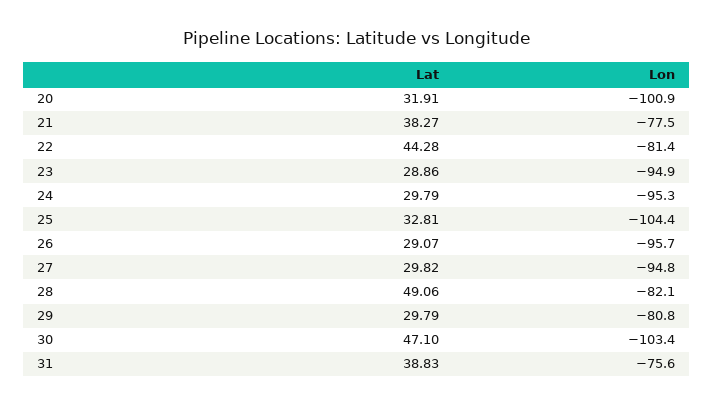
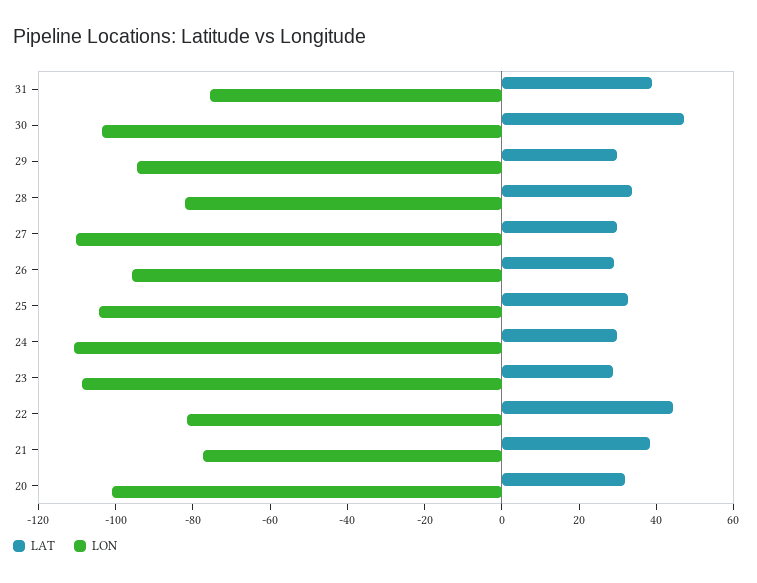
  {
    "Lat": {
      "20": 31.91,
      "21": 38.27,
      "22": 44.28,
      "23": 28.86,
      "24": 29.79,
      "25": 32.81,
      "26": 29.07,
      "27": 29.82,
-     "28": 49.06,
+     "28": 35,
      "29": 29.79,
      "30": 47.1,
      "31": 38.83
    },
    "Lon": {
      "20": -100.9,
      "21": -77.5,
      "22": -81.4,
-     "23": -94.9,
+     "23": -110,
-     "24": -95.3,
+     "24": -110,
      "25": -104.4,
      "26": -95.7,
-     "27": -94.8,
+     "27": -110,
      "28": -82.1,
-     "29": -80.8,
+     "29": -95,
      "30": -103.4,
      "31": -75.6
    }
  }

